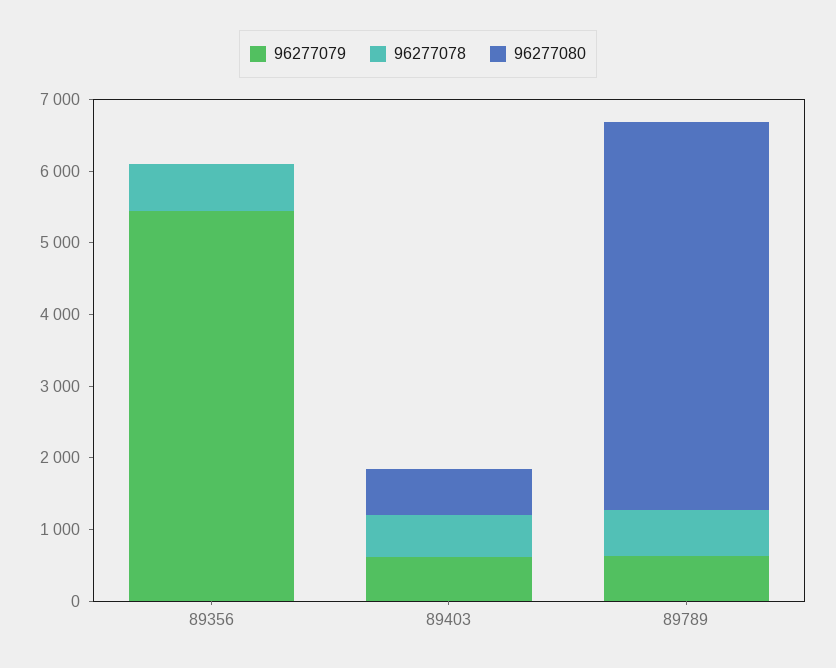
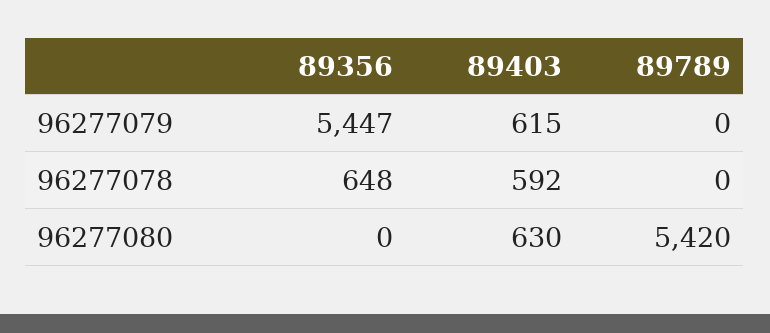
  {
    "96277079": {
      "89356": 5447,
      "89403": 615,
-     "89789": 600
+     "89789": 0
    },
    "96277078": {
      "89356": 648,
      "89403": 592,
-     "89789": 600
+     "89789": 0
    },
    "96277080": {
      "89356": 0,
      "89403": 630,
      "89789": 5420
    }
  }

